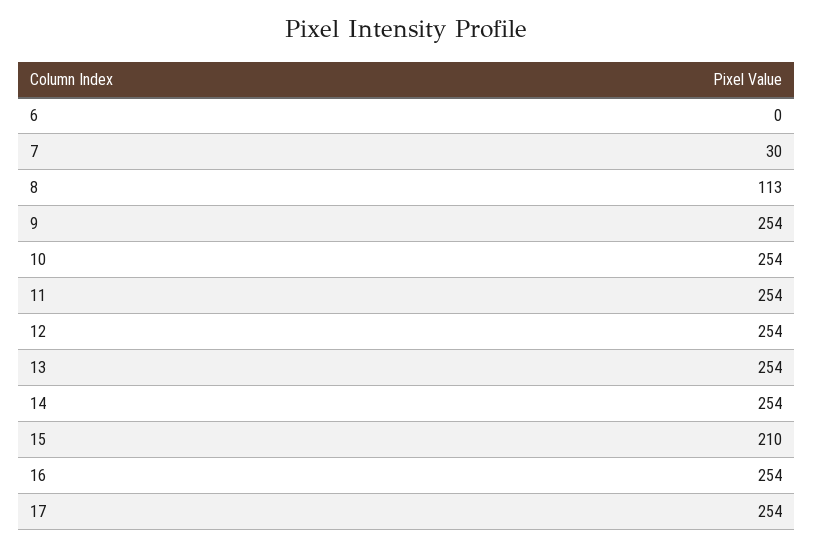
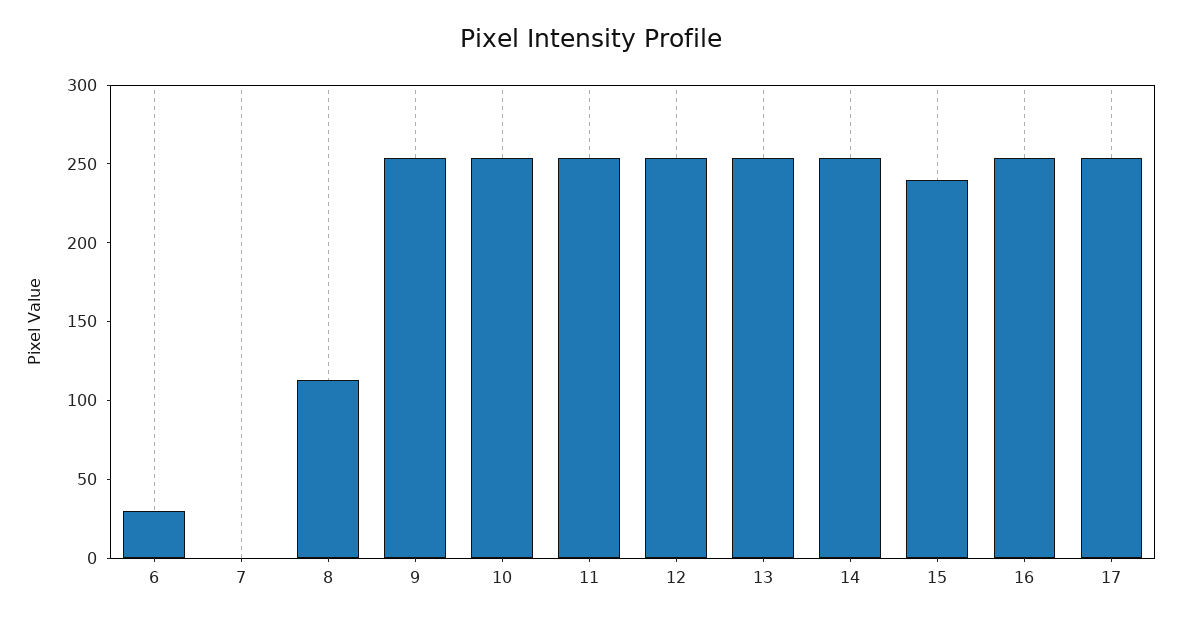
  {
-   "6": 0,
+   "6": 30,
-   "7": 30,
+   "7": 0,
    "8": 113,
    "9": 254,
    "10": 254,
    "11": 254,
    "12": 254,
    "13": 254,
    "14": 254,
-   "15": 210,
+   "15": 240,
    "16": 254,
    "17": 254
  }

